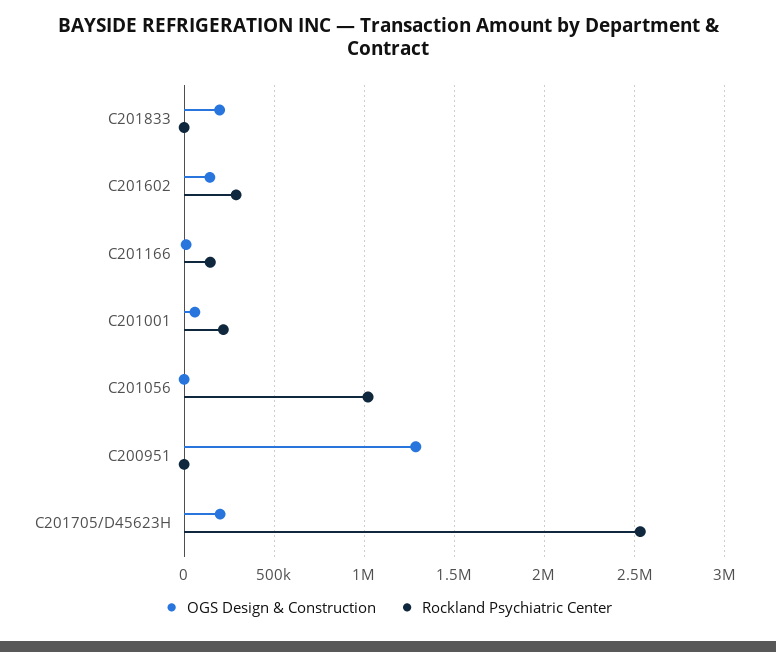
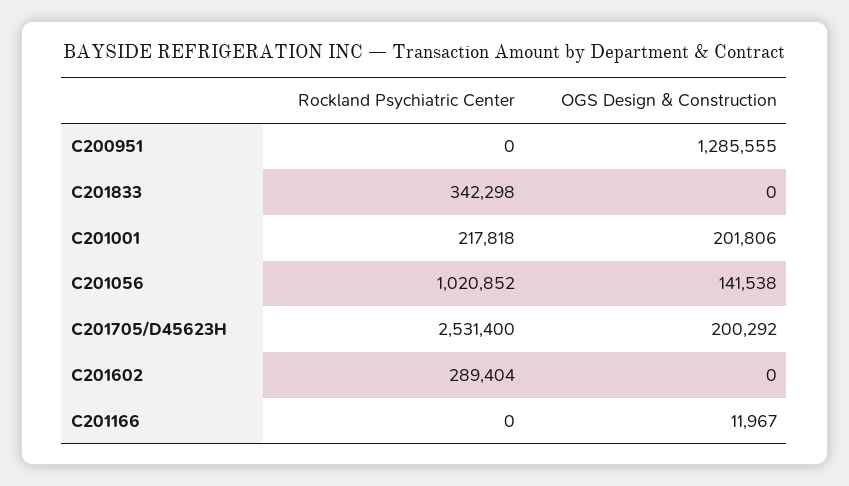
  {
    "OGS Design & Construction": {
-     "C201833": 200000,
+     "C201833": 0,
-     "C201602": 150000,
+     "C201602": 0,
      "C201166": 11967,
-     "C201001": 50000,
+     "C201001": 201806,
-     "C201056": 0,
+     "C201056": 141538,
      "C200951": 1285555,
      "C201705/D45623H": 200292
    },
    "Rockland Psychiatric Center": {
-     "C201833": 0,
+     "C201833": 342298,
      "C201602": 289404,
-     "C201166": 150000,
+     "C201166": 0,
      "C201001": 217818,
      "C201056": 1020852,
      "C200951": 0,
      "C201705/D45623H": 2531400
    }
  }

